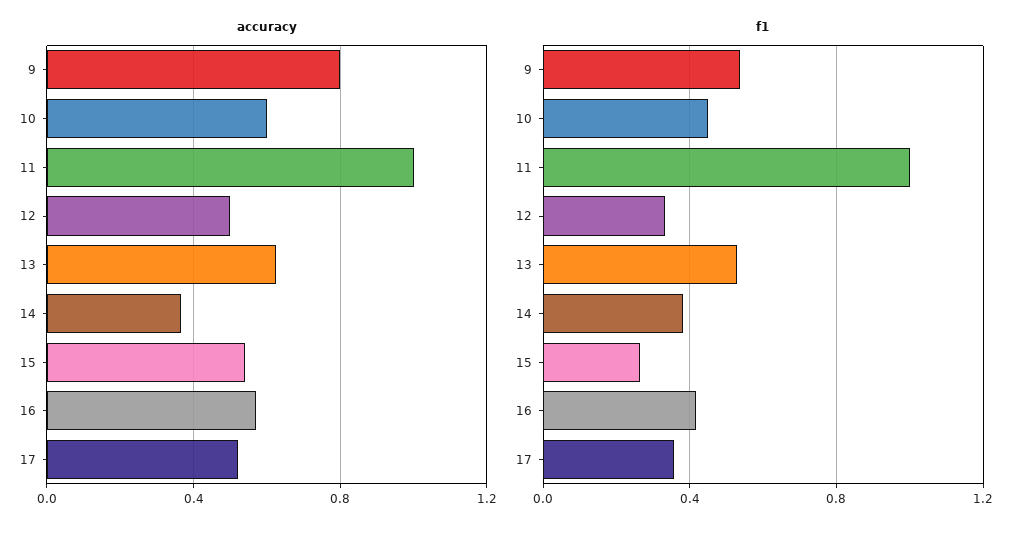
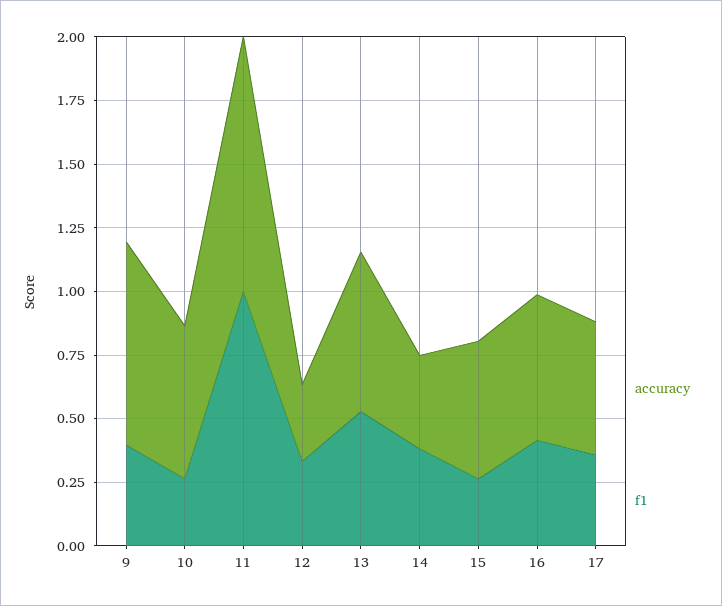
  {
    "accuracy": {
      "9": 0.8,
      "10": 0.6,
      "11": 1,
-     "12": 0.5,
+     "12": 0.3,
      "13": 0.65,
      "14": 0.35,
      "15": 0.55,
      "16": 0.55,
      "17": 0.5
    },
    "f1": {
-     "9": 0.55,
+     "9": 0.4,
-     "10": 0.45,
+     "10": 0.25,
      "11": 1,
      "12": 0.35,
      "13": 0.55,
      "14": 0.4,
      "15": 0.25,
      "16": 0.4,
      "17": 0.35
    }
  }

